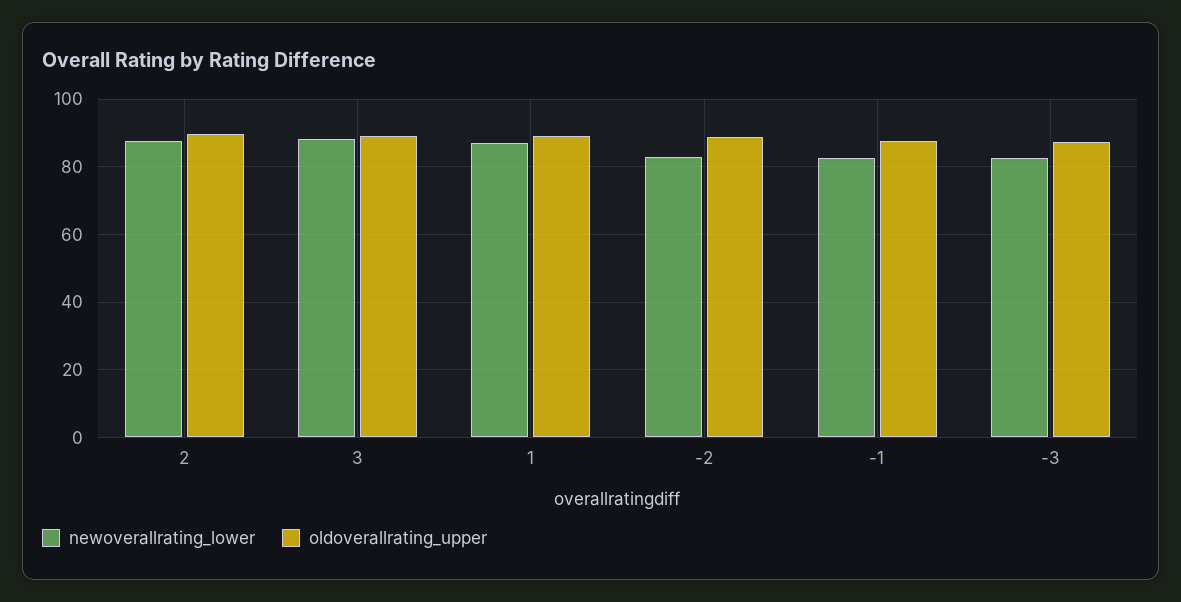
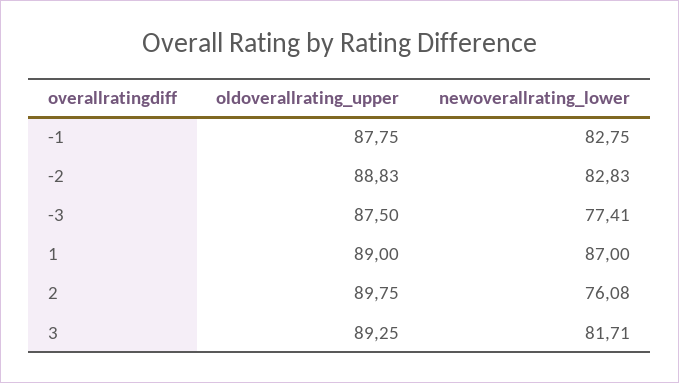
  {
    "newoverallrating_lower": {
-     "2": 88,
+     "2": 76.08,
-     "3": 88,
+     "3": 81.71,
      "1": 87,
      "-2": 82.83,
      "-1": 82.75,
-     "-3": 82
+     "-3": 77.41
    },
    "oldoverallrating_upper": {
      "2": 89.75,
      "3": 89.25,
      "1": 89,
      "-2": 88.83,
      "-1": 87.75,
      "-3": 87.5
    }
  }

